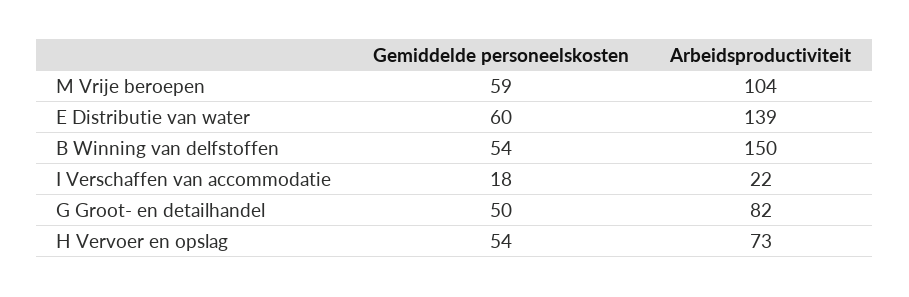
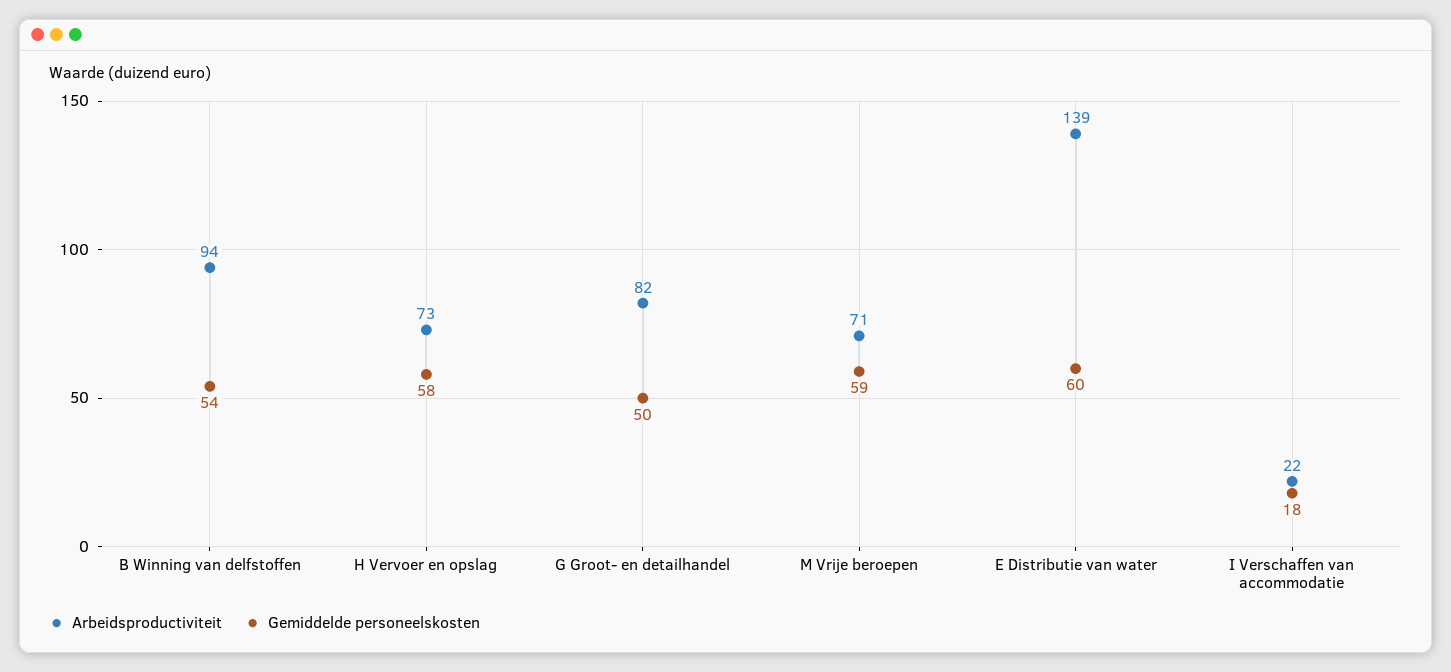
  {
    "Gemiddelde personeelskosten": {
      "M Vrije beroepen": 59,
      "E Distributie van water": 60,
      "B Winning van delfstoffen": 54,
      "I Verschaffen van accommodatie": 18,
      "G Groot- en detailhandel": 50,
-     "H Vervoer en opslag": 54
+     "H Vervoer en opslag": 58
    },
    "Arbeidsproductiviteit": {
-     "M Vrije beroepen": 104,
+     "M Vrije beroepen": 71,
      "E Distributie van water": 139,
-     "B Winning van delfstoffen": 150,
+     "B Winning van delfstoffen": 94,
      "I Verschaffen van accommodatie": 22,
      "G Groot- en detailhandel": 82,
      "H Vervoer en opslag": 73
    }
  }

